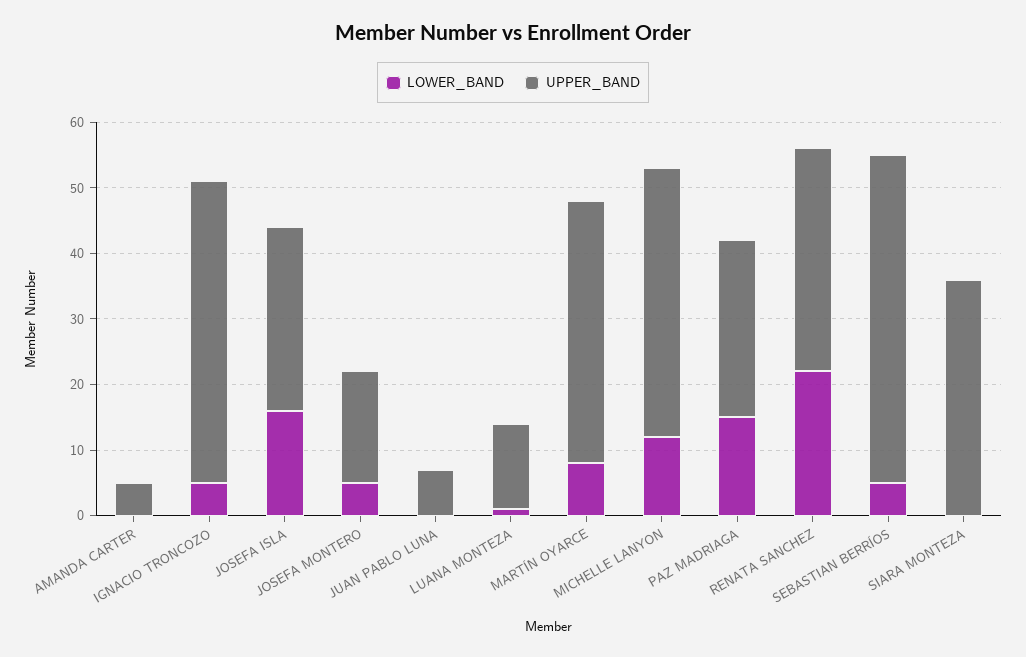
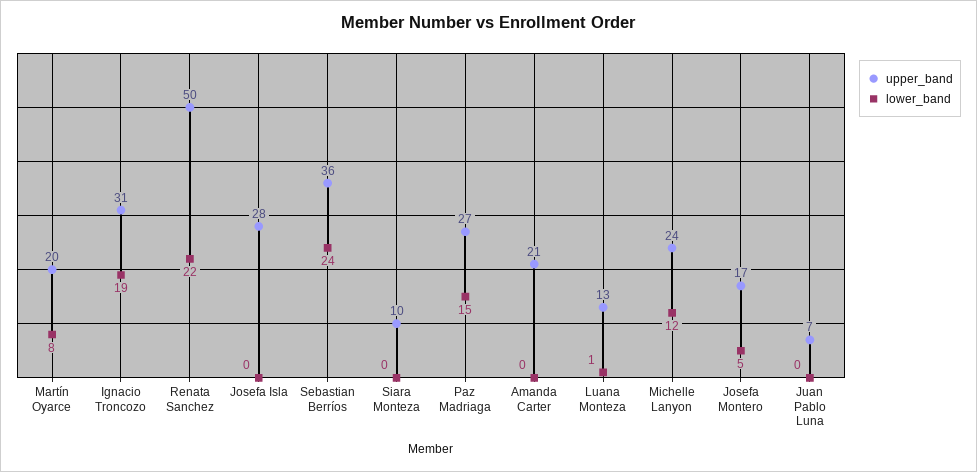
  {
    "LOWER_BAND": {
      "AMANDA CARTER": 0,
-     "IGNACIO TRONCOZO": 5,
+     "IGNACIO TRONCOZO": 19,
-     "JOSEFA ISLA": 15,
+     "JOSEFA ISLA": 0,
      "JOSEFA MONTERO": 5,
      "JUAN PABLO LUNA": 0,
      "LUANA MONTEZA": 1,
      "MARTÍN OYARCE": 8,
      "MICHELLE LANYON": 12,
      "PAZ MADRIAGA": 15,
      "RENATA SANCHEZ": 22,
-     "SEBASTIAN BERRÍOS": 5,
+     "SEBASTIAN BERRÍOS": 24,
      "SIARA MONTEZA": 0
    },
    "UPPER_BAND": {
-     "AMANDA CARTER": 5,
+     "AMANDA CARTER": 21,
-     "IGNACIO TRONCOZO": 45,
+     "IGNACIO TRONCOZO": 31,
      "JOSEFA ISLA": 28,
      "JOSEFA MONTERO": 17,
      "JUAN PABLO LUNA": 7,
      "LUANA MONTEZA": 13,
-     "MARTÍN OYARCE": 40,
+     "MARTÍN OYARCE": 20,
-     "MICHELLE LANYON": 40,
+     "MICHELLE LANYON": 24,
      "PAZ MADRIAGA": 27,
-     "RENATA SANCHEZ": 35,
+     "RENATA SANCHEZ": 50,
-     "SEBASTIAN BERRÍOS": 50,
+     "SEBASTIAN BERRÍOS": 36,
-     "SIARA MONTEZA": 35
+     "SIARA MONTEZA": 10
    }
  }

